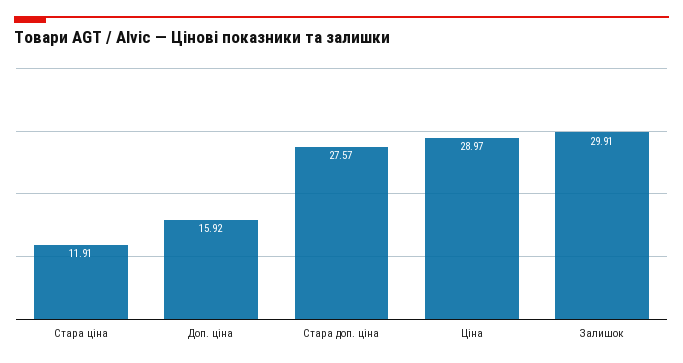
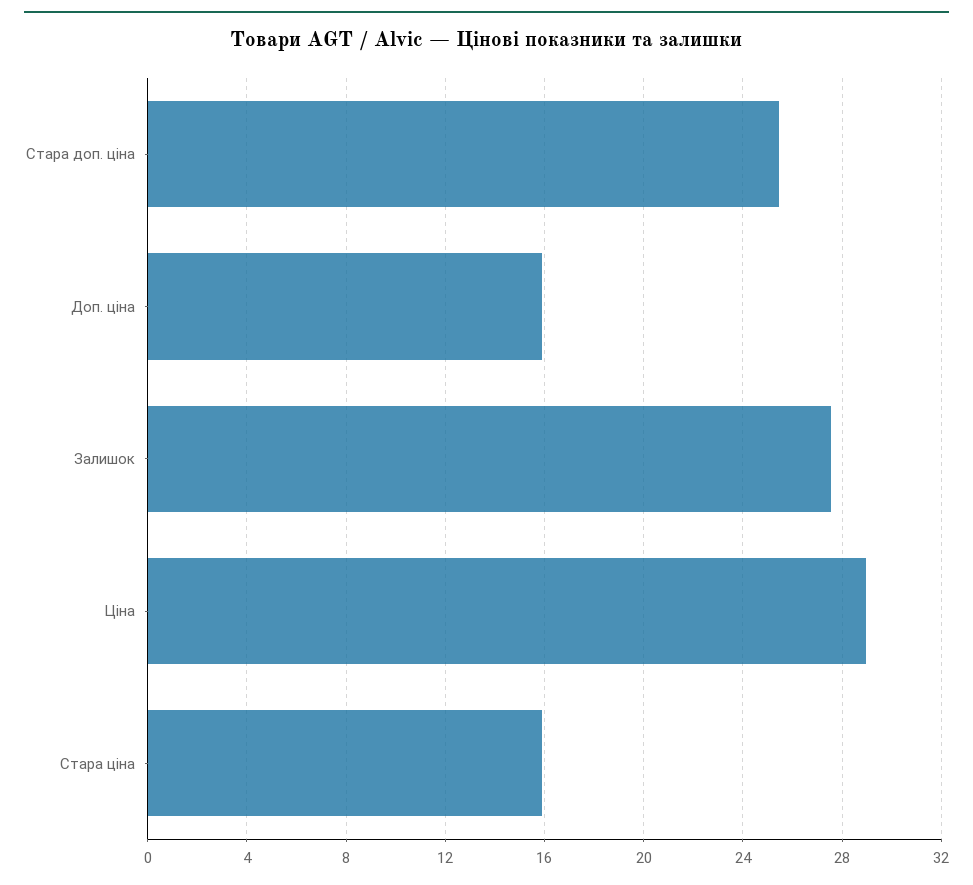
  {
-   "Стара ціна": 11.91,
+   "Стара ціна": 16,
    "Доп. ціна": 15.92,
-   "Стара доп. ціна": 27.57,
+   "Стара доп. ціна": 25.5,
    "Ціна": 28.97,
-   "Залишок": 29.91
+   "Залишок": 27.5
  }

